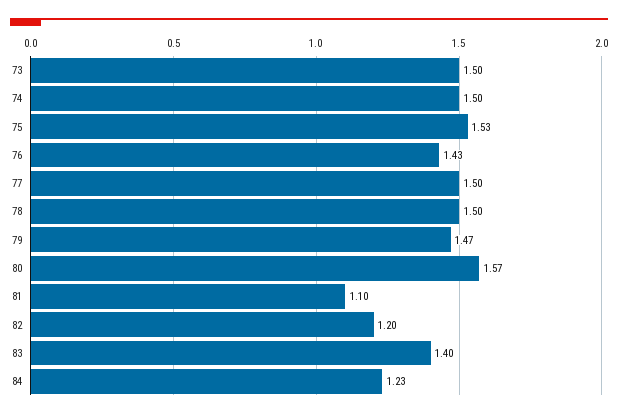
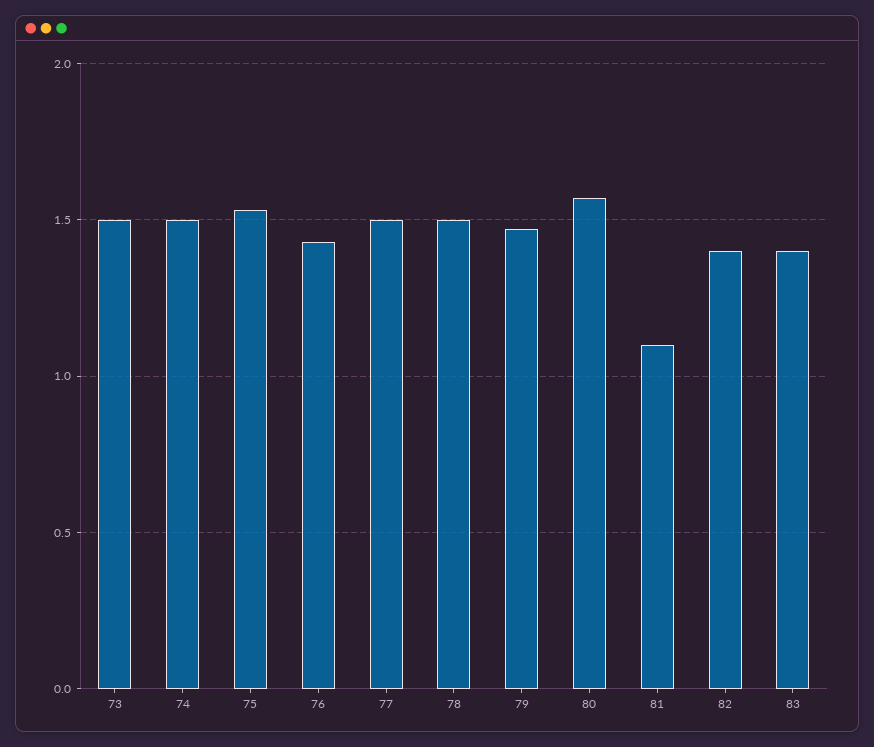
  {
    "73": 1.5,
    "74": 1.5,
    "75": 1.53,
    "76": 1.43,
    "77": 1.5,
    "78": 1.5,
    "79": 1.47,
    "80": 1.57,
    "81": 1.1,
-   "82": 1.2,
+   "82": 1.4,
-   "83": 1.4,
+   "83": 1.4
-   "84": 1.23
  }

